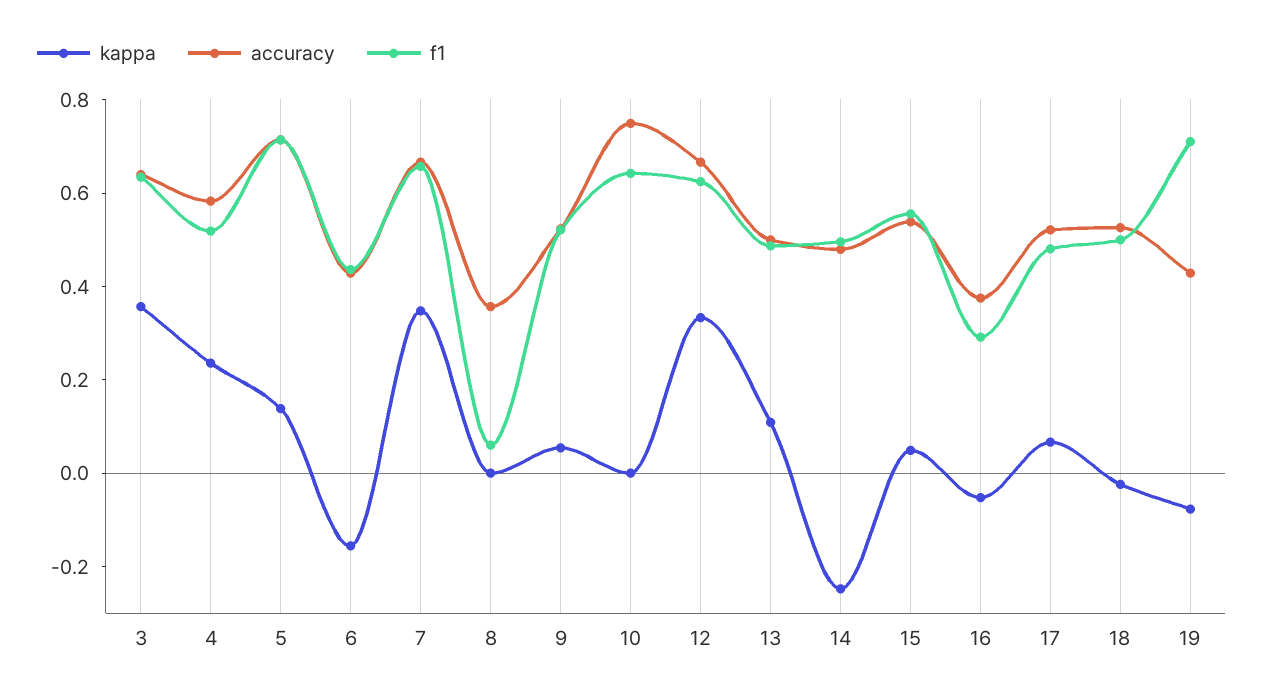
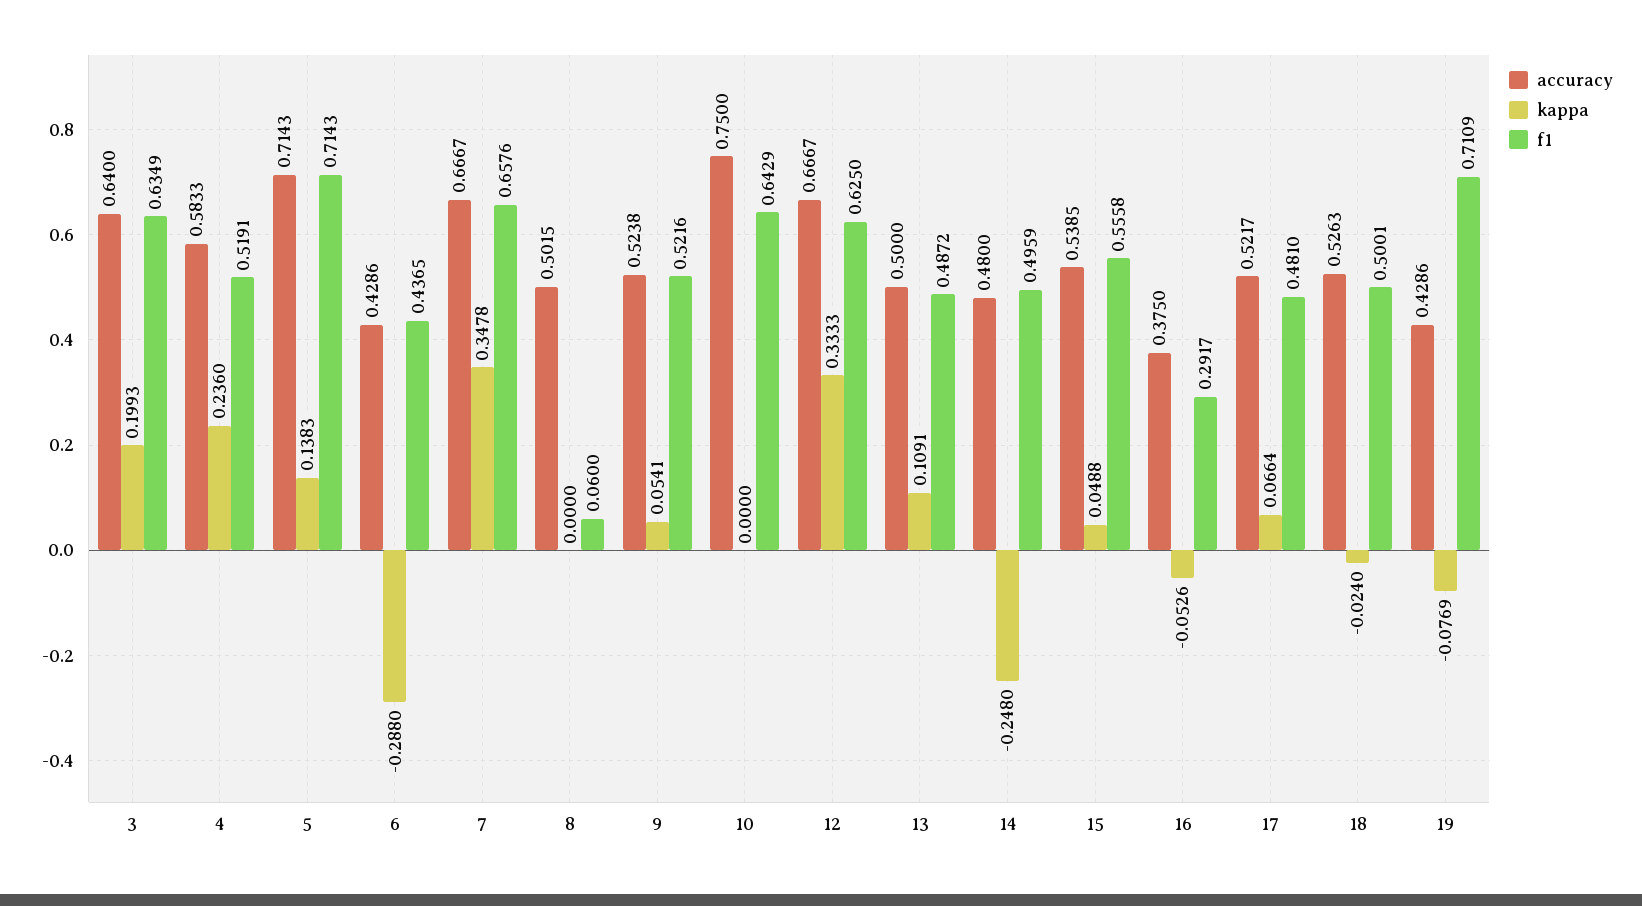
  {
    "kappa": {
-     "3": 0.35,
+     "3": 0.1993,
      "4": 0.236,
      "5": 0.1383,
-     "6": -0.15,
+     "6": -0.288,
      "7": 0.3478,
      "8": 0,
      "9": 0.0541,
      "10": 0,
      "12": 0.3333,
      "13": 0.1091,
      "14": -0.248,
      "15": 0.0488,
      "16": -0.0526,
      "17": 0.0664,
      "18": -0.024,
      "19": -0.0769
    },
    "accuracy": {
      "3": 0.64,
      "4": 0.5833,
      "5": 0.7143,
      "6": 0.4286,
      "7": 0.6667,
-     "8": 0.35,
+     "8": 0.5015,
      "9": 0.5238,
      "10": 0.75,
      "12": 0.6667,
      "13": 0.5,
      "14": 0.48,
      "15": 0.5385,
      "16": 0.375,
      "17": 0.5217,
      "18": 0.5263,
      "19": 0.4286
    },
    "f1": {
      "3": 0.6349,
      "4": 0.5191,
      "5": 0.7143,
      "6": 0.4365,
      "7": 0.6576,
      "8": 0.06,
      "9": 0.5216,
      "10": 0.6429,
      "12": 0.625,
      "13": 0.4872,
      "14": 0.4959,
      "15": 0.5558,
      "16": 0.2917,
      "17": 0.481,
      "18": 0.5001,
      "19": 0.7109
    }
  }

